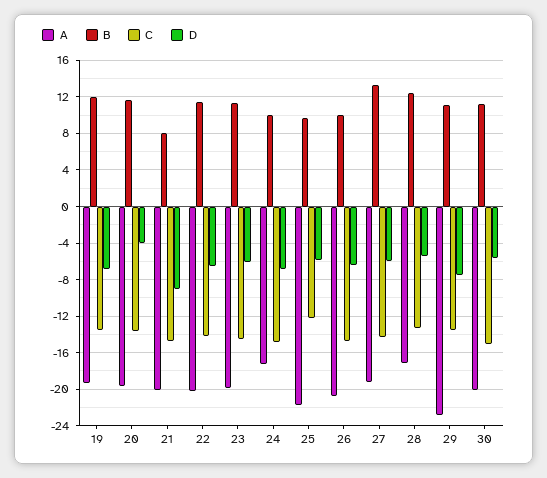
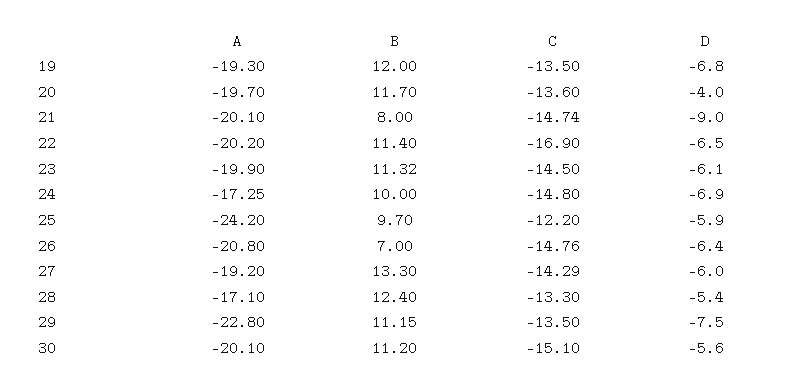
  {
    "A": {
      "19": -19.3,
      "20": -19.7,
      "21": -20.1,
      "22": -20.2,
      "23": -19.9,
      "24": -17.25,
-     "25": -22,
+     "25": -24.2,
      "26": -20.8,
      "27": -19.2,
      "28": -17.1,
      "29": -22.8,
      "30": -20.1
    },
    "B": {
      "19": 12,
      "20": 11.7,
      "21": 8,
      "22": 11.4,
      "23": 11.32,
      "24": 10,
      "25": 9.7,
-     "26": 10,
+     "26": 7,
      "27": 13.3,
      "28": 12.4,
      "29": 11.15,
      "30": 11.2
    },
    "C": {
      "19": -13.5,
      "20": -13.6,
      "21": -14.74,
-     "22": -14,
+     "22": -16.9,
      "23": -14.5,
      "24": -14.8,
      "25": -12.2,
      "26": -14.76,
      "27": -14.29,
      "28": -13.3,
      "29": -13.5,
      "30": -15.1
    },
    "D": {
      "19": -6.8,
      "20": -4,
      "21": -9,
      "22": -6.5,
      "23": -6.1,
      "24": -6.9,
      "25": -5.9,
      "26": -6.4,
      "27": -6,
      "28": -5.4,
      "29": -7.5,
      "30": -5.6
    }
  }

